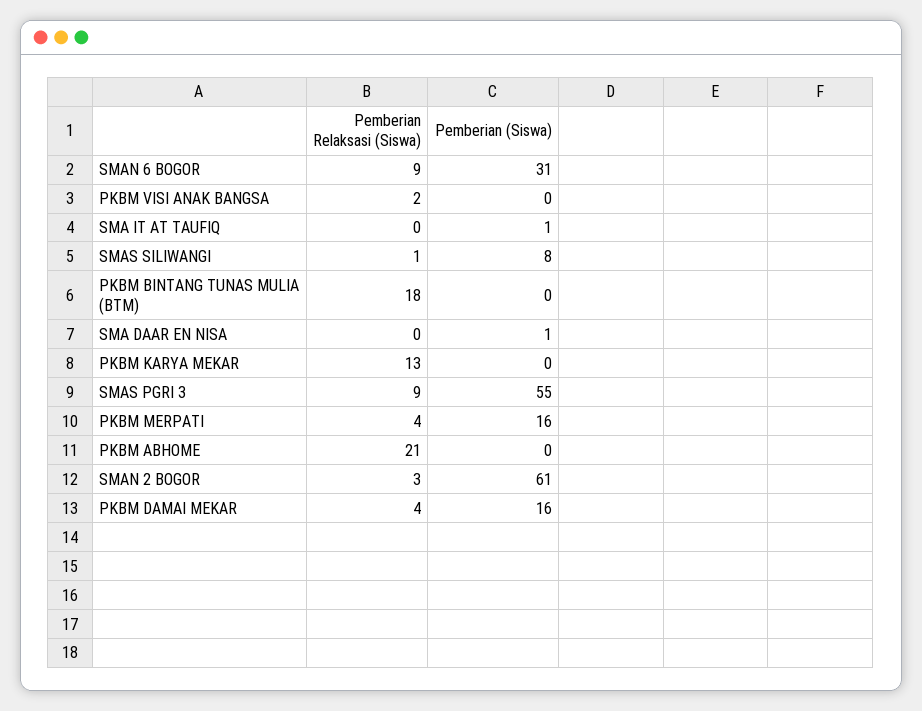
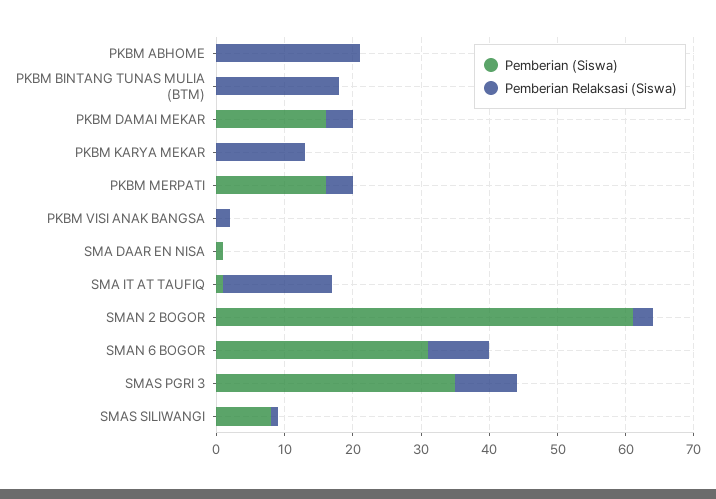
  {
    "Pemberian Relaksasi (Siswa)": {
      "SMAN 6 BOGOR": 9,
      "PKBM VISI ANAK BANGSA": 2,
-     "SMA IT AT TAUFIQ": 0,
+     "SMA IT AT TAUFIQ": 15,
      "SMAS SILIWANGI": 1,
      "PKBM BINTANG TUNAS MULIA (BTM)": 18,
      "SMA DAAR EN NISA": 0,
      "PKBM KARYA MEKAR": 13,
      "SMAS PGRI 3": 9,
      "PKBM MERPATI": 4,
      "PKBM ABHOME": 21,
      "SMAN 2 BOGOR": 3,
      "PKBM DAMAI MEKAR": 4
    },
    "Pemberian (Siswa)": {
      "SMAN 6 BOGOR": 31,
      "PKBM VISI ANAK BANGSA": 0,
      "SMA IT AT TAUFIQ": 1,
      "SMAS SILIWANGI": 8,
      "PKBM BINTANG TUNAS MULIA (BTM)": 0,
      "SMA DAAR EN NISA": 1,
      "PKBM KARYA MEKAR": 0,
-     "SMAS PGRI 3": 55,
+     "SMAS PGRI 3": 35,
      "PKBM MERPATI": 16,
      "PKBM ABHOME": 0,
      "SMAN 2 BOGOR": 61,
      "PKBM DAMAI MEKAR": 16
    }
  }

